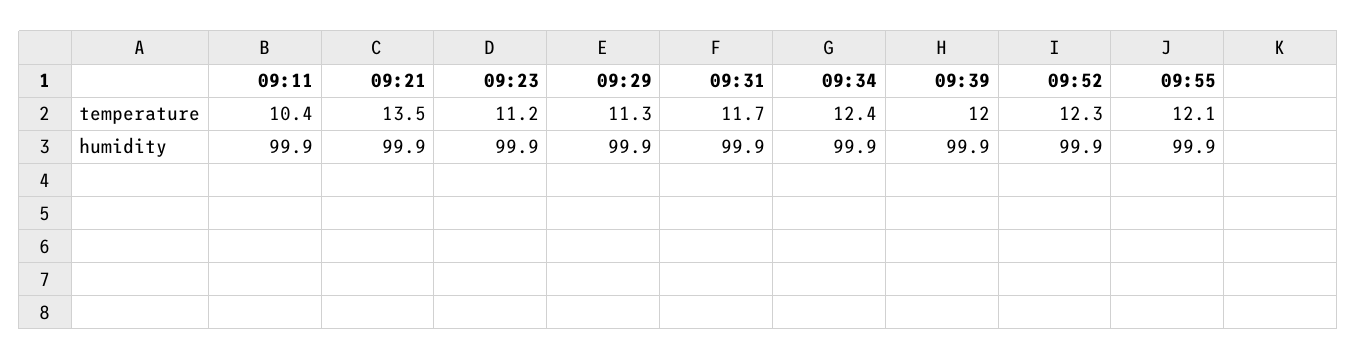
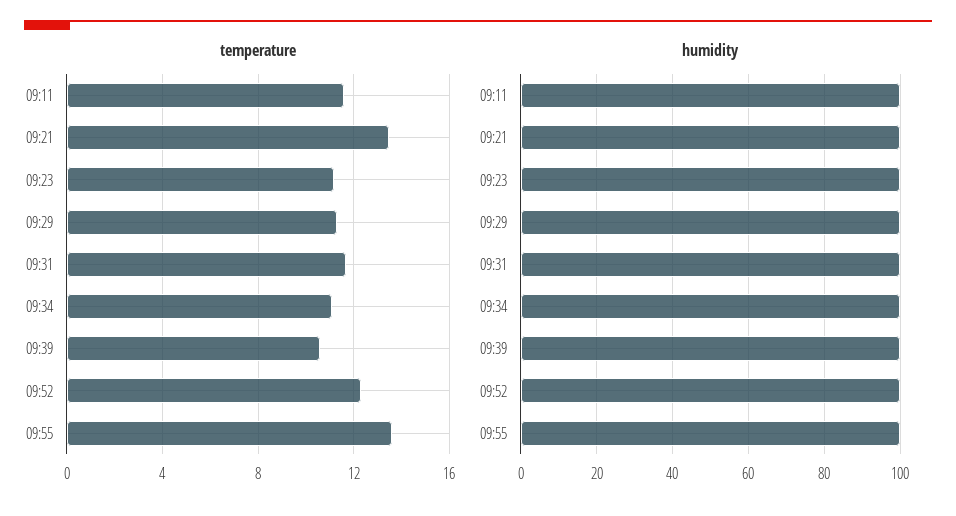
  {
    "temperature": {
-     "09:11": 10.4,
+     "09:11": 11.5,
      "09:21": 13.5,
      "09:23": 11.2,
      "09:29": 11.3,
      "09:31": 11.7,
-     "09:34": 12.4,
+     "09:34": 11,
-     "09:39": 12,
+     "09:39": 10.5,
      "09:52": 12.3,
-     "09:55": 12.1
+     "09:55": 13.5
    },
    "humidity": {
      "09:11": 99.9,
      "09:21": 99.9,
      "09:23": 99.9,
      "09:29": 99.9,
      "09:31": 99.9,
      "09:34": 99.9,
      "09:39": 99.9,
      "09:52": 99.9,
      "09:55": 99.9
    }
  }

